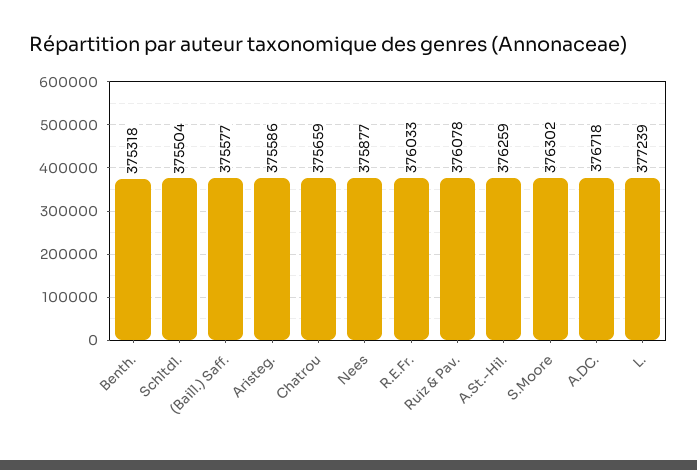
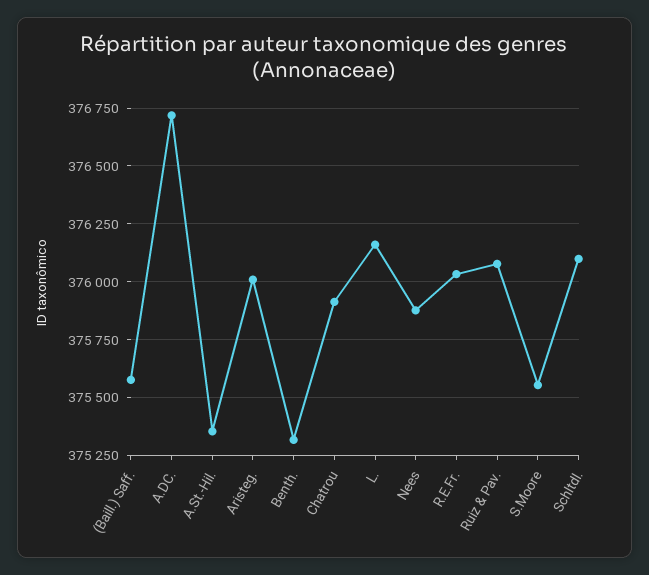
  {
    "Benth.": 375318,
-   "Schltdl.": 375504,
+   "Schltdl.": 376100,
    "(Baill.) Saff.": 375577,
-   "Aristeg.": 375586,
+   "Aristeg.": 376000,
-   "Chatrou": 375659,
+   "Chatrou": 375900,
    "Nees": 375877,
    "R.E.Fr.": 376033,
    "Ruiz & Pav.": 376078,
-   "A.St.-Hil.": 376259,
+   "A.St.-Hil.": 375350,
-   "S.Moore": 376302,
+   "S.Moore": 375550,
    "A.DC.": 376718,
-   "L.": 377239
+   "L.": 376150
  }

